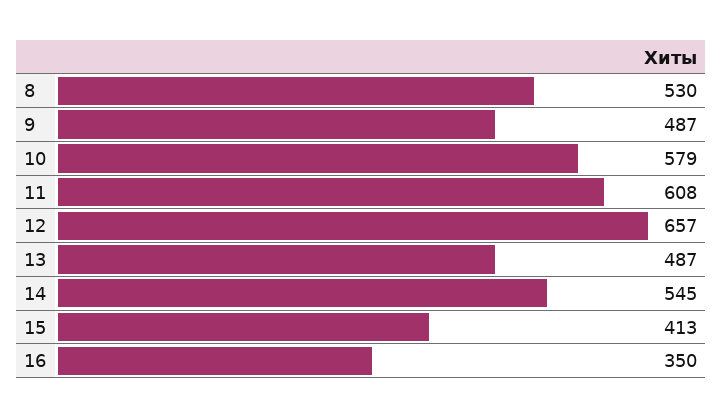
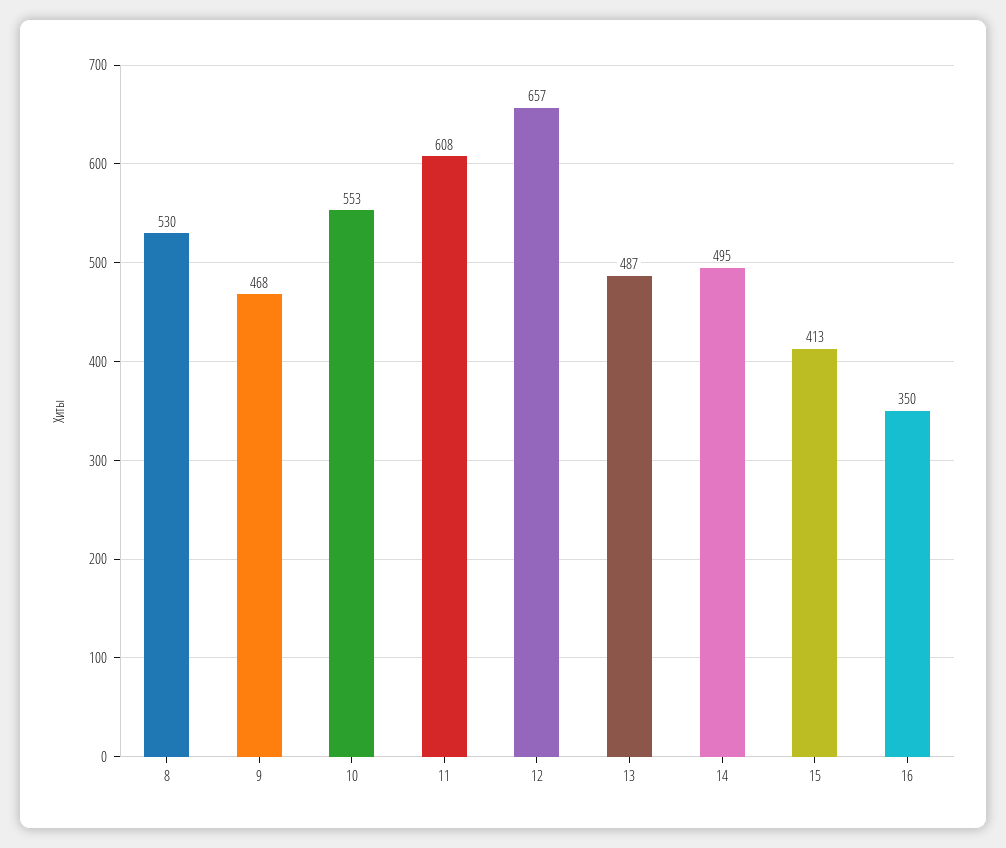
  {
    "8": 530,
-   "9": 487,
+   "9": 468,
-   "10": 579,
+   "10": 553,
    "11": 608,
    "12": 657,
    "13": 487,
-   "14": 545,
+   "14": 495,
    "15": 413,
    "16": 350
  }

